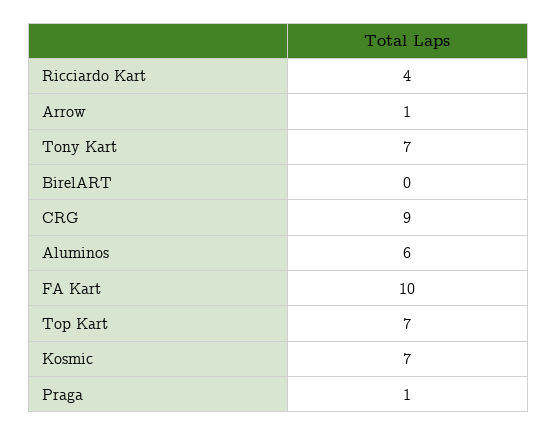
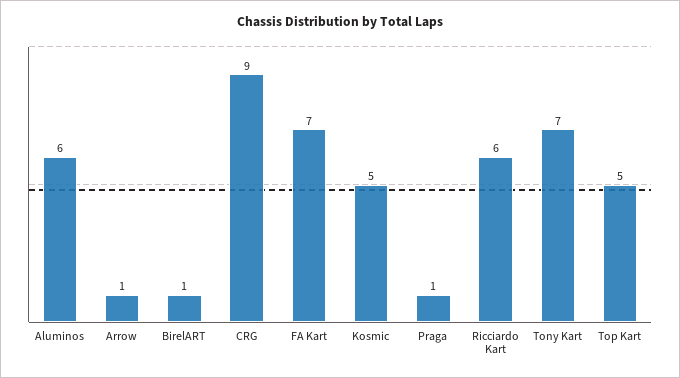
  {
-   "Ricciardo Kart": 4,
+   "Ricciardo Kart": 6,
    "Arrow": 1,
    "Tony Kart": 7,
-   "BirelART": 0,
+   "BirelART": 1,
    "CRG": 9,
    "Aluminos": 6,
-   "FA Kart": 10,
+   "FA Kart": 7,
-   "Top Kart": 7,
+   "Top Kart": 5,
-   "Kosmic": 7,
+   "Kosmic": 5,
    "Praga": 1
  }

